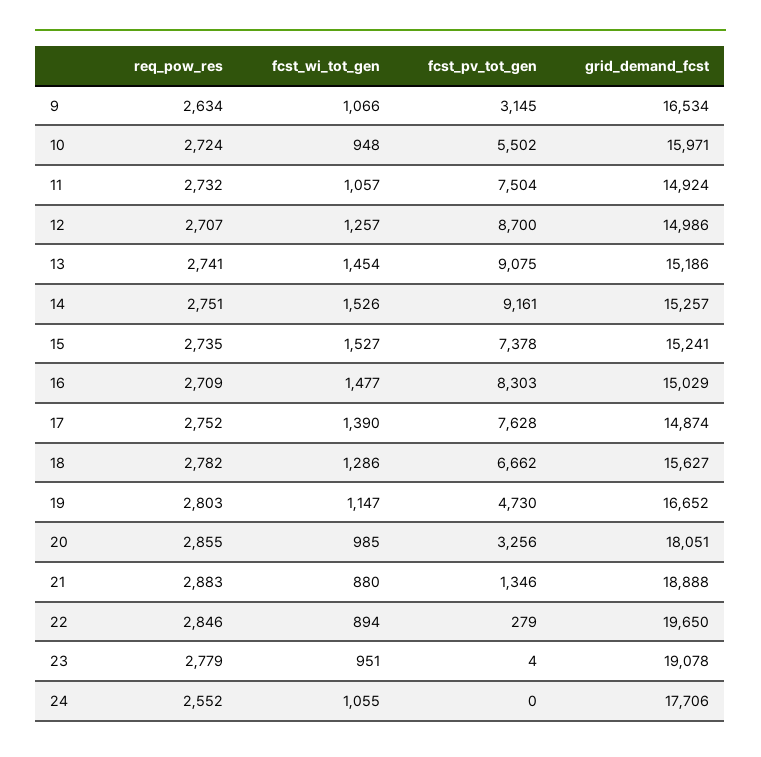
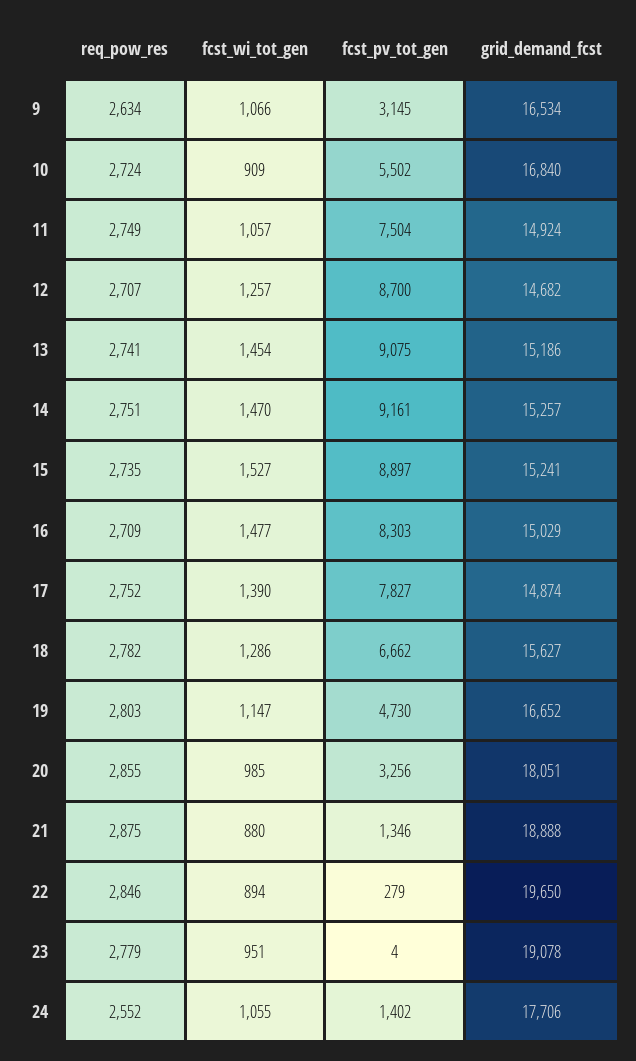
  {
    "req_pow_res": {
      "9": 2634,
      "10": 2724,
-     "11": 2732,
+     "11": 2749,
      "12": 2707,
      "13": 2741,
      "14": 2751,
      "15": 2735,
      "16": 2709,
      "17": 2752,
      "18": 2782,
      "19": 2803,
      "20": 2855,
-     "21": 2883,
+     "21": 2875,
      "22": 2846,
      "23": 2779,
      "24": 2552
    },
    "fcst_wi_tot_gen": {
      "9": 1066,
-     "10": 948,
+     "10": 909,
      "11": 1057,
      "12": 1257,
      "13": 1454,
-     "14": 1526,
+     "14": 1470,
      "15": 1527,
      "16": 1477,
      "17": 1390,
      "18": 1286,
      "19": 1147,
      "20": 985,
      "21": 880,
      "22": 894,
      "23": 951,
      "24": 1055
    },
    "fcst_pv_tot_gen": {
      "9": 3145,
      "10": 5502,
      "11": 7504,
      "12": 8700,
      "13": 9075,
      "14": 9161,
-     "15": 7378,
+     "15": 8897,
      "16": 8303,
-     "17": 7628,
+     "17": 7827,
      "18": 6662,
      "19": 4730,
      "20": 3256,
      "21": 1346,
      "22": 279,
      "23": 4,
-     "24": 0
+     "24": 1402
    },
    "grid_demand_fcst": {
      "9": 16534,
-     "10": 15971,
+     "10": 16840,
      "11": 14924,
-     "12": 14986,
+     "12": 14682,
      "13": 15186,
      "14": 15257,
      "15": 15241,
      "16": 15029,
      "17": 14874,
      "18": 15627,
      "19": 16652,
      "20": 18051,
      "21": 18888,
      "22": 19650,
      "23": 19078,
      "24": 17706
    }
  }

